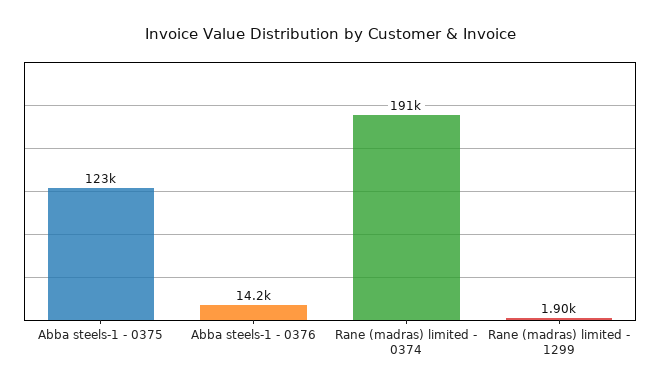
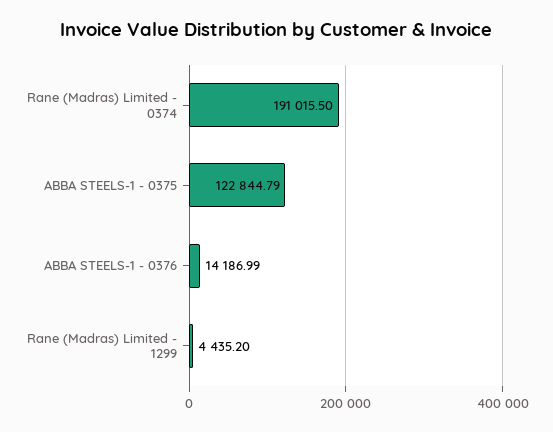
  {
    "Abba steels-1 - 0375": 122844.79,
    "Abba steels-1 - 0376": 14186.99,
    "Rane (madras) limited - 0374": 191015.5,
-   "Rane (madras) limited - 1299": 1900
+   "Rane (madras) limited - 1299": 4435.2
  }

